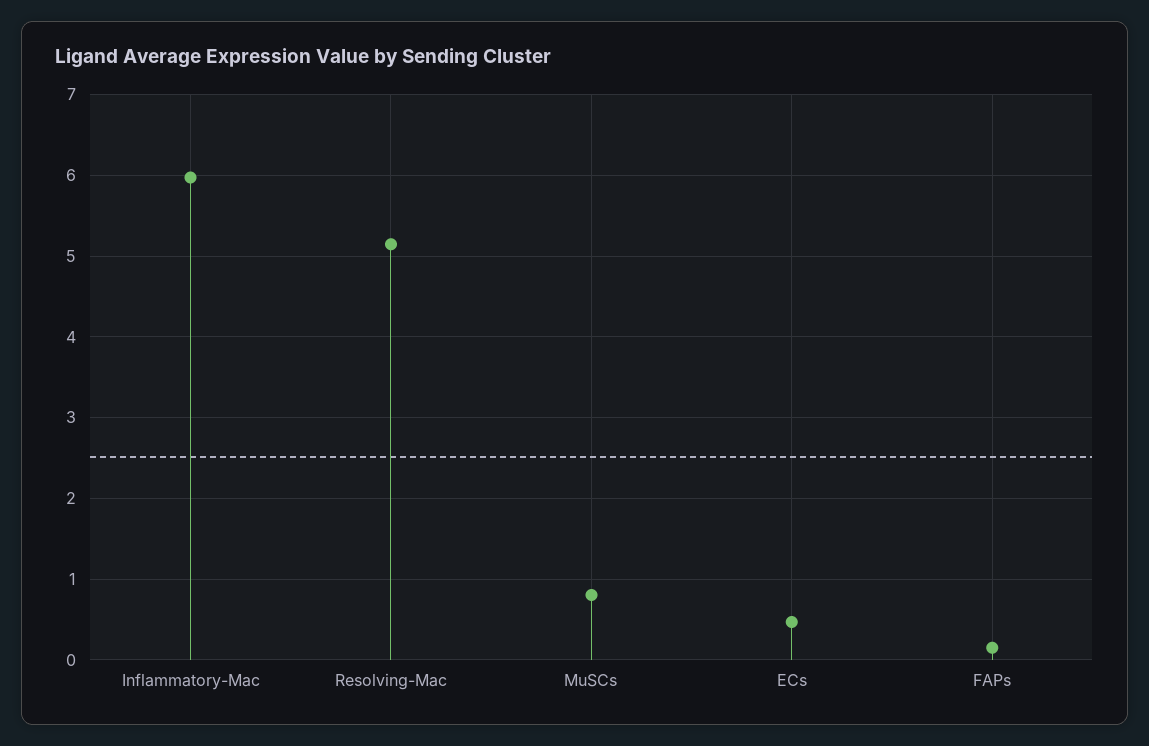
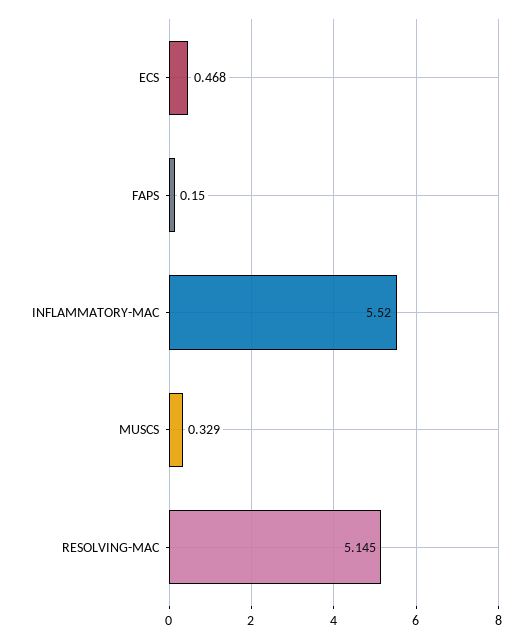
  {
-   "Inflammatory-Mac": 6,
+   "Inflammatory-Mac": 5.52,
    "Resolving-Mac": 5.145,
-   "MuSCs": 0.8,
+   "MuSCs": 0.329,
    "ECs": 0.468,
    "FAPs": 0.15
  }

